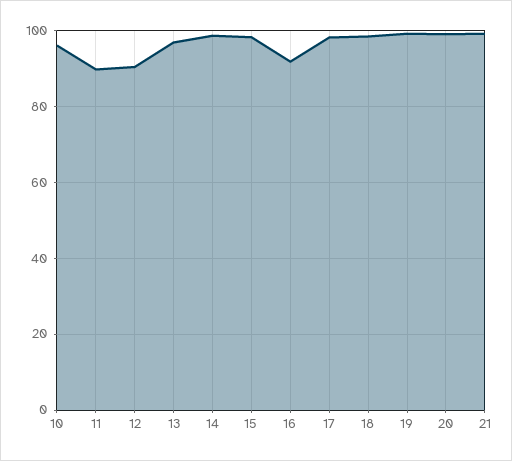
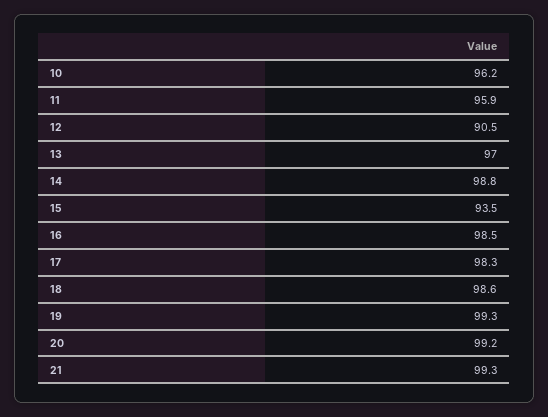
  {
    "10": 96.2,
-   "11": 90,
+   "11": 95.9,
    "12": 90.5,
    "13": 97,
    "14": 98.8,
-   "15": 98,
+   "15": 93.5,
-   "16": 92,
+   "16": 98.5,
    "17": 98.3,
    "18": 98.6,
    "19": 99.3,
    "20": 99.2,
    "21": 99.3
  }

